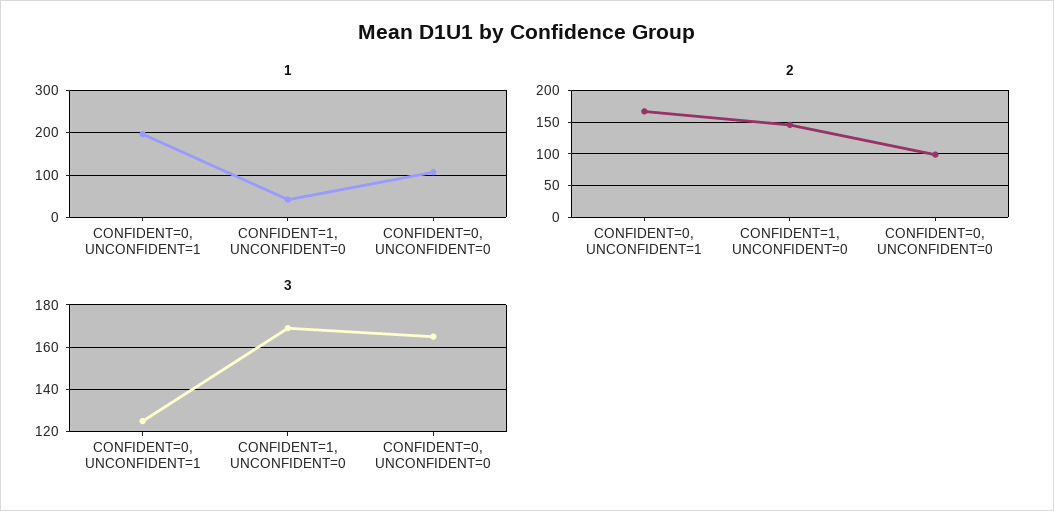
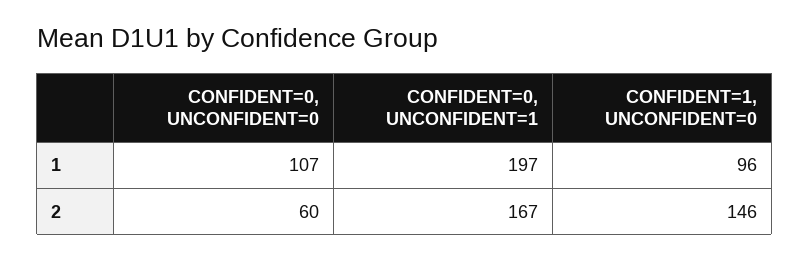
  {
    "1": {
      "CONFIDENT=0, UNCONFIDENT=1": 197,
-     "CONFIDENT=1, UNCONFIDENT=0": 40,
+     "CONFIDENT=1, UNCONFIDENT=0": 96,
      "CONFIDENT=0, UNCONFIDENT=0": 107
    },
    "2": {
      "CONFIDENT=0, UNCONFIDENT=1": 167,
      "CONFIDENT=1, UNCONFIDENT=0": 146,
-     "CONFIDENT=0, UNCONFIDENT=0": 100
+     "CONFIDENT=0, UNCONFIDENT=0": 60
-   },
+   }
-   "3": {
-     "CONFIDENT=0, UNCONFIDENT=1": 125,
-     "CONFIDENT=1, UNCONFIDENT=0": 170,
-     "CONFIDENT=0, UNCONFIDENT=0": 165
-   }
  }

